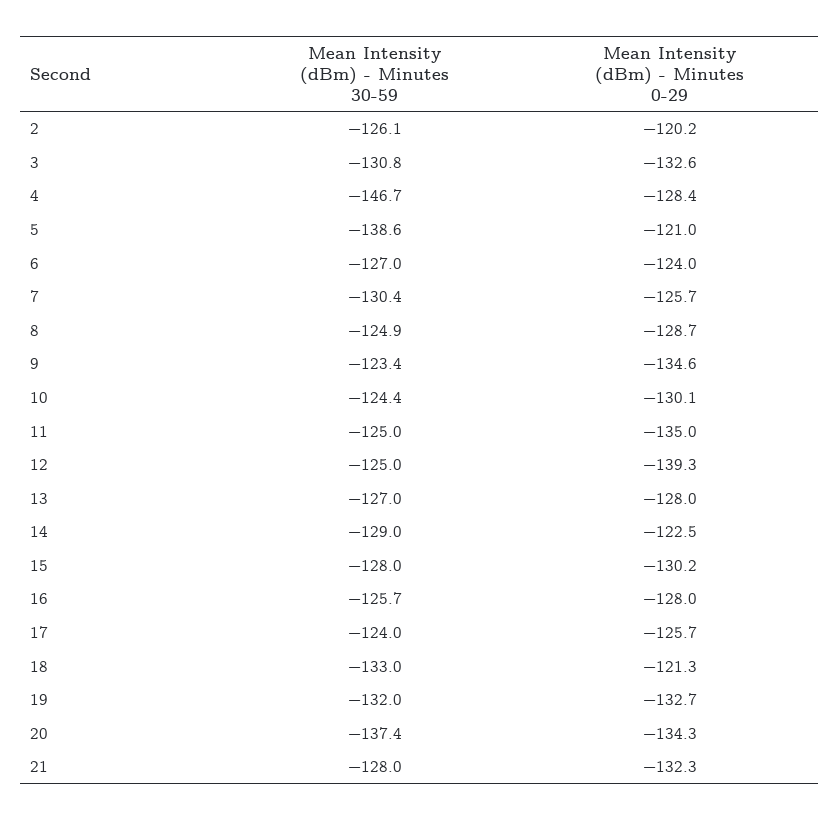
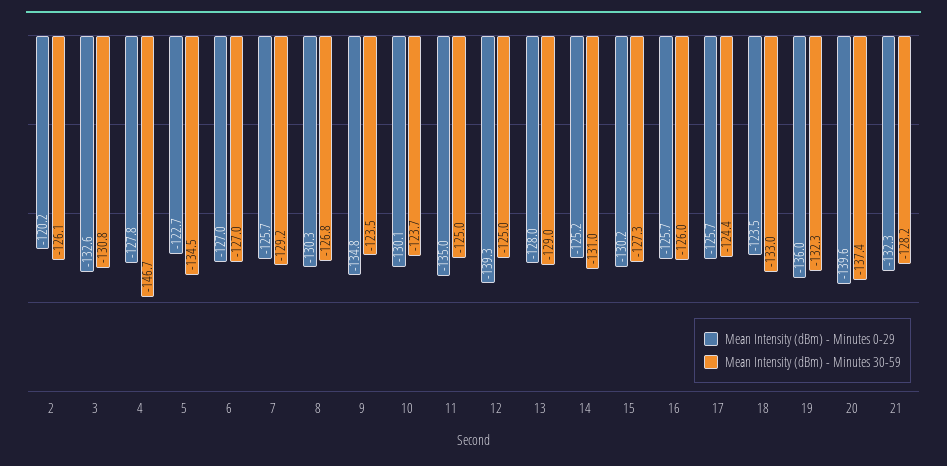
  {
    "Mean Intensity (dBm) - Minutes 30-59": {
      "2": -126.1,
      "3": -130.8,
      "4": -146.7,
-     "5": -138.6,
+     "5": -134.5,
      "6": -127,
-     "7": -130.4,
+     "7": -129.2,
-     "8": -124.9,
+     "8": -126.8,
-     "9": -123.4,
+     "9": -123.5,
-     "10": -124.4,
+     "10": -123.7,
      "11": -125,
      "12": -125,
-     "13": -127,
+     "13": -129,
-     "14": -129,
+     "14": -131,
-     "15": -128,
+     "15": -127.3,
-     "16": -125.7,
+     "16": -126,
-     "17": -124,
+     "17": -124.4,
      "18": -133,
-     "19": -132,
+     "19": -132.3,
      "20": -137.4,
-     "21": -128
+     "21": -128.2
    },
    "Mean Intensity (dBm) - Minutes 0-29": {
      "2": -120.2,
      "3": -132.6,
-     "4": -128.4,
+     "4": -127.8,
-     "5": -121,
+     "5": -122.7,
-     "6": -124,
+     "6": -127,
      "7": -125.7,
-     "8": -128.7,
+     "8": -130.3,
-     "9": -134.6,
+     "9": -134.8,
      "10": -130.1,
      "11": -135,
      "12": -139.3,
      "13": -128,
-     "14": -122.5,
+     "14": -125.2,
      "15": -130.2,
-     "16": -128,
+     "16": -125.7,
      "17": -125.7,
-     "18": -121.3,
+     "18": -123.5,
-     "19": -132.7,
+     "19": -136,
-     "20": -134.3,
+     "20": -139.6,
      "21": -132.3
    }
  }

